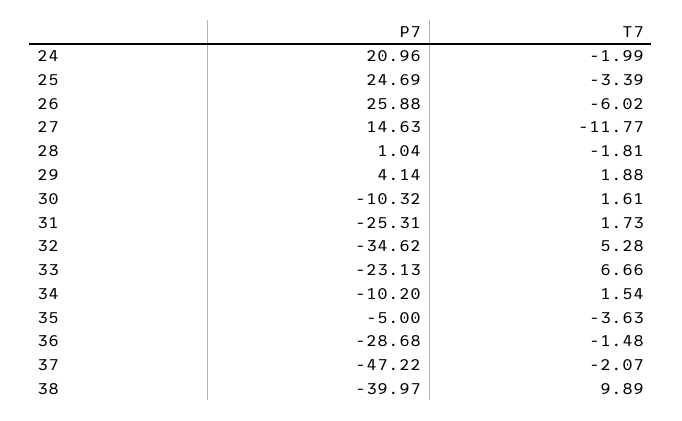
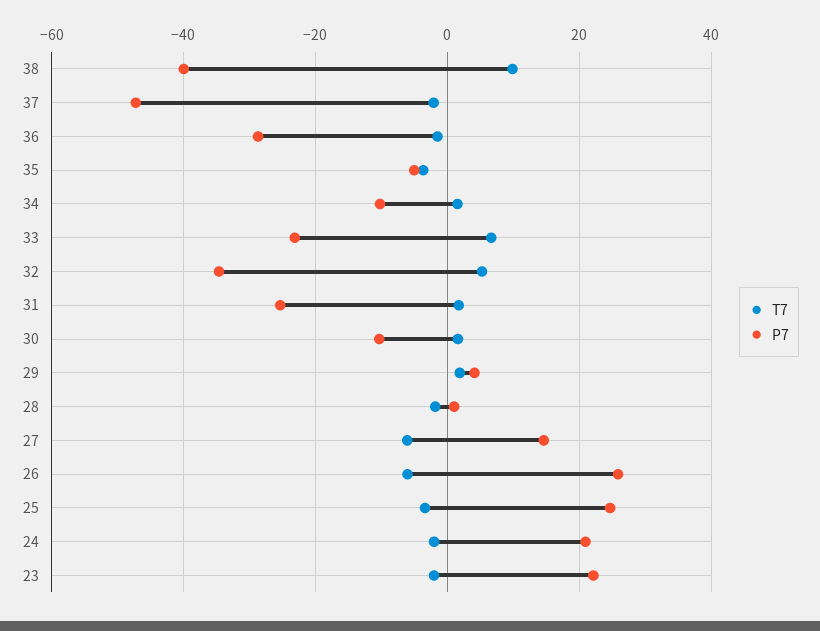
  {
    "P7": {
      "24": 20.96,
      "25": 24.69,
      "26": 25.88,
      "27": 14.63,
      "28": 1.04,
      "29": 4.14,
      "30": -10.32,
      "31": -25.31,
      "32": -34.62,
      "33": -23.13,
      "34": -10.2,
      "35": -5,
      "36": -28.68,
      "37": -47.22,
-     "38": -39.97
+     "38": -39.97,
+     "23": 22
    },
    "T7": {
      "24": -1.99,
      "25": -3.39,
      "26": -6.02,
-     "27": -11.77,
+     "27": -6,
      "28": -1.81,
      "29": 1.88,
      "30": 1.61,
      "31": 1.73,
      "32": 5.28,
      "33": 6.66,
      "34": 1.54,
      "35": -3.63,
      "36": -1.48,
      "37": -2.07,
-     "38": 9.89
+     "38": 9.89,
+     "23": -2
    }
  }

